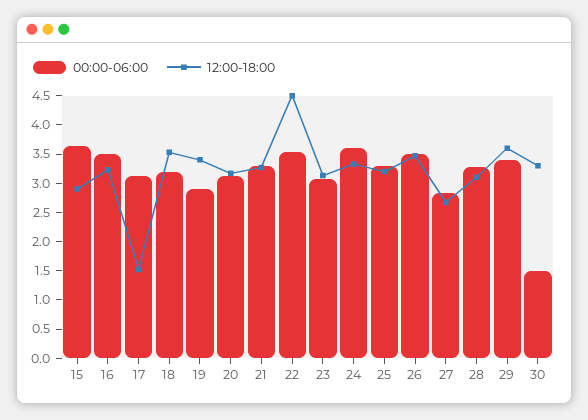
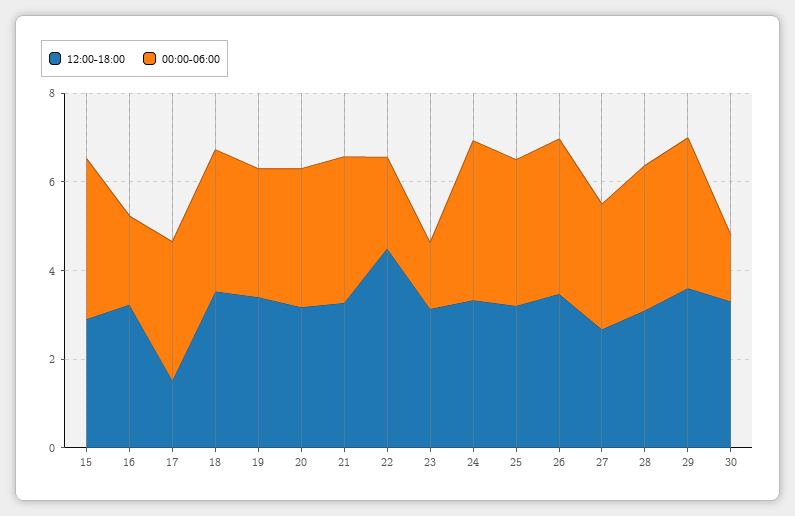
  {
    "00:00-06:00": {
      "15": 3.75,
-     "16": 3.5,
+     "16": 2,
      "17": 3.25,
      "18": 3.25,
      "19": 3,
      "20": 3.25,
      "21": 3.25,
-     "22": 3.5,
+     "22": 2,
-     "23": 3,
+     "23": 1.5,
      "24": 3.5,
      "25": 3.25,
      "26": 3.5,
      "27": 2.75,
      "28": 3.25,
      "29": 3.5,
      "30": 1.5
    },
    "12:00-18:00": {
      "15": 3,
      "16": 3.25,
      "17": 1.5,
      "18": 3.5,
      "19": 3.5,
      "20": 3.25,
      "21": 3.25,
      "22": 4.5,
      "23": 3.25,
      "24": 3.25,
      "25": 3.25,
      "26": 3.5,
      "27": 2.75,
      "28": 3,
      "29": 3.5,
      "30": 3.25
    }
  }

